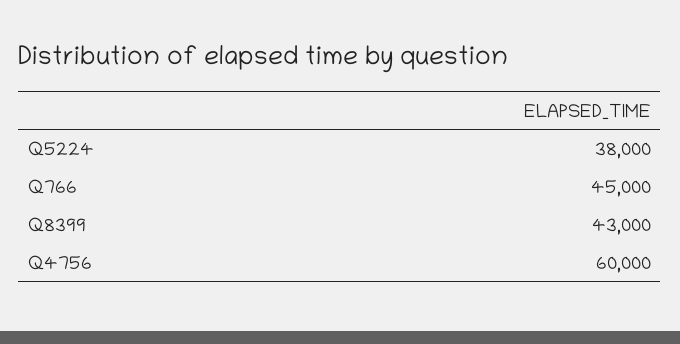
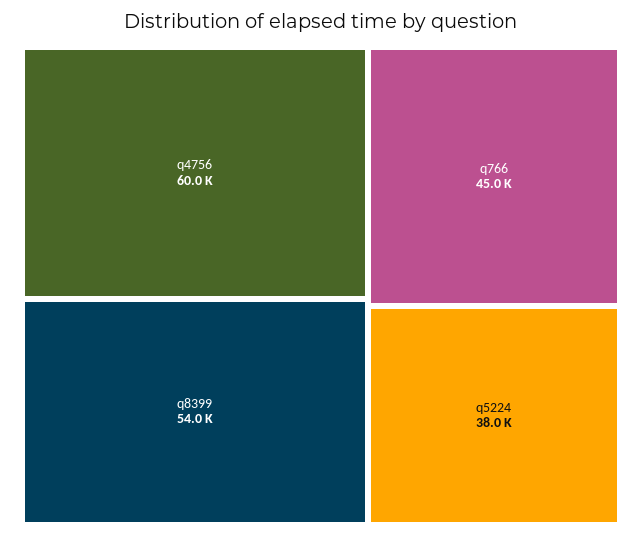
  {
    "Q5224": 38000,
    "Q766": 45000,
-   "Q8399": 43000,
+   "Q8399": 54000,
    "Q4756": 60000
  }

